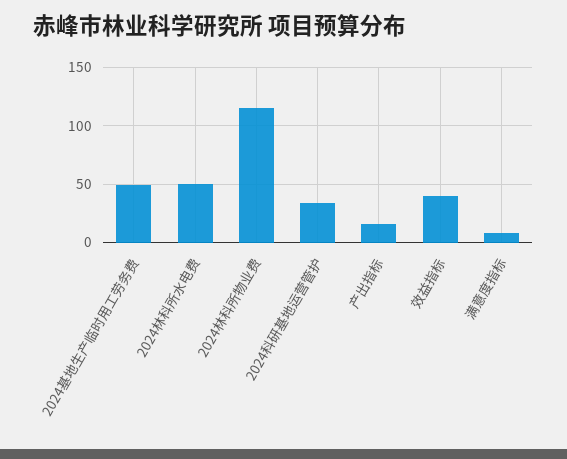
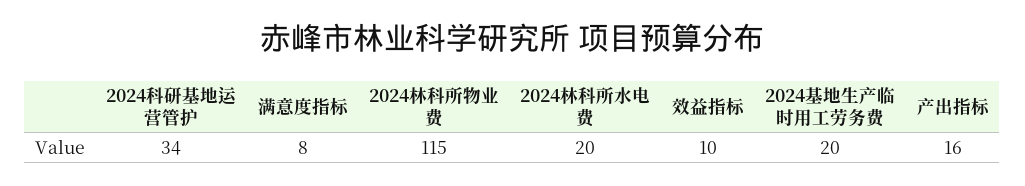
  {
-   "2024基地生产临时用工劳务费": 50,
+   "2024基地生产临时用工劳务费": 20,
-   "2024林科所水电费": 50,
+   "2024林科所水电费": 20,
    "2024林科所物业费": 115,
    "2024科研基地运营管护": 34,
    "产出指标": 16,
-   "效益指标": 40,
+   "效益指标": 10,
    "满意度指标": 8
  }

